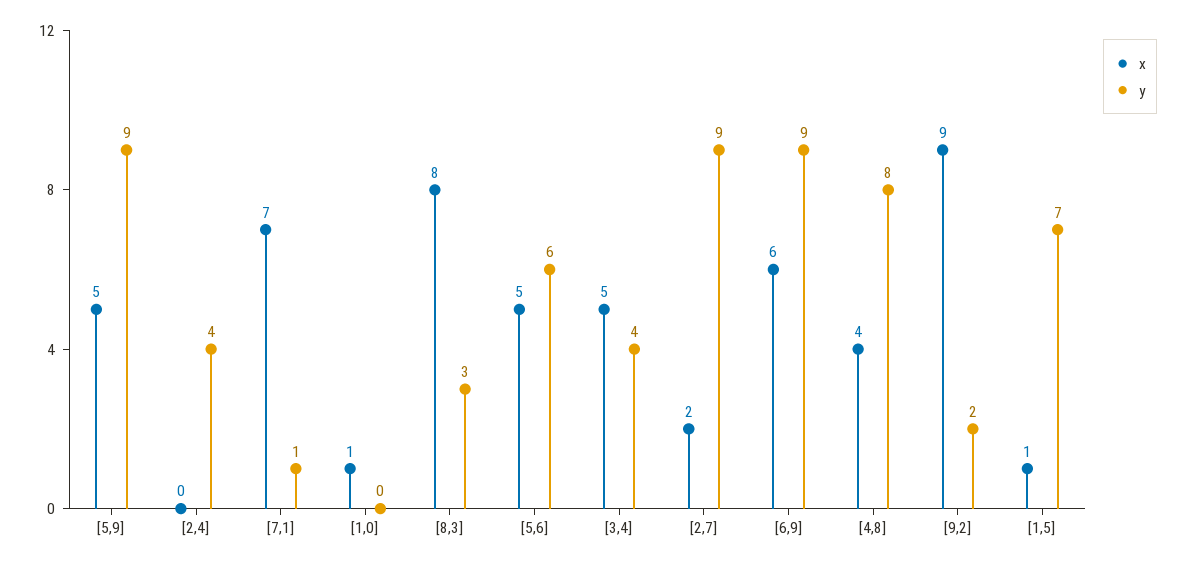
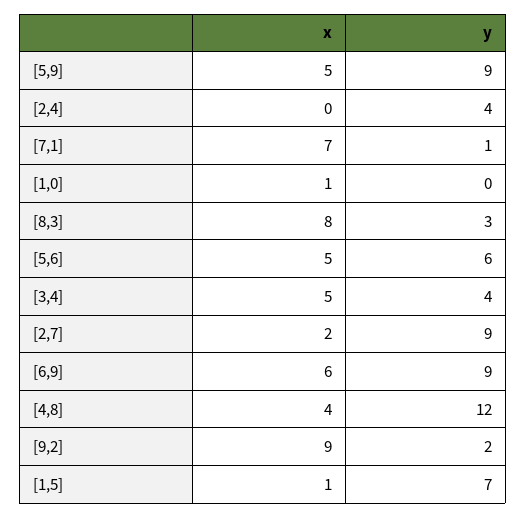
  {
    "x": {
      "[5,9]": 5,
      "[2,4]": 0,
      "[7,1]": 7,
      "[1,0]": 1,
      "[8,3]": 8,
      "[5,6]": 5,
      "[3,4]": 5,
      "[2,7]": 2,
      "[6,9]": 6,
      "[4,8]": 4,
      "[9,2]": 9,
      "[1,5]": 1
    },
    "y": {
      "[5,9]": 9,
      "[2,4]": 4,
      "[7,1]": 1,
      "[1,0]": 0,
      "[8,3]": 3,
      "[5,6]": 6,
      "[3,4]": 4,
      "[2,7]": 9,
      "[6,9]": 9,
-     "[4,8]": 8,
+     "[4,8]": 12,
      "[9,2]": 2,
      "[1,5]": 7
    }
  }

